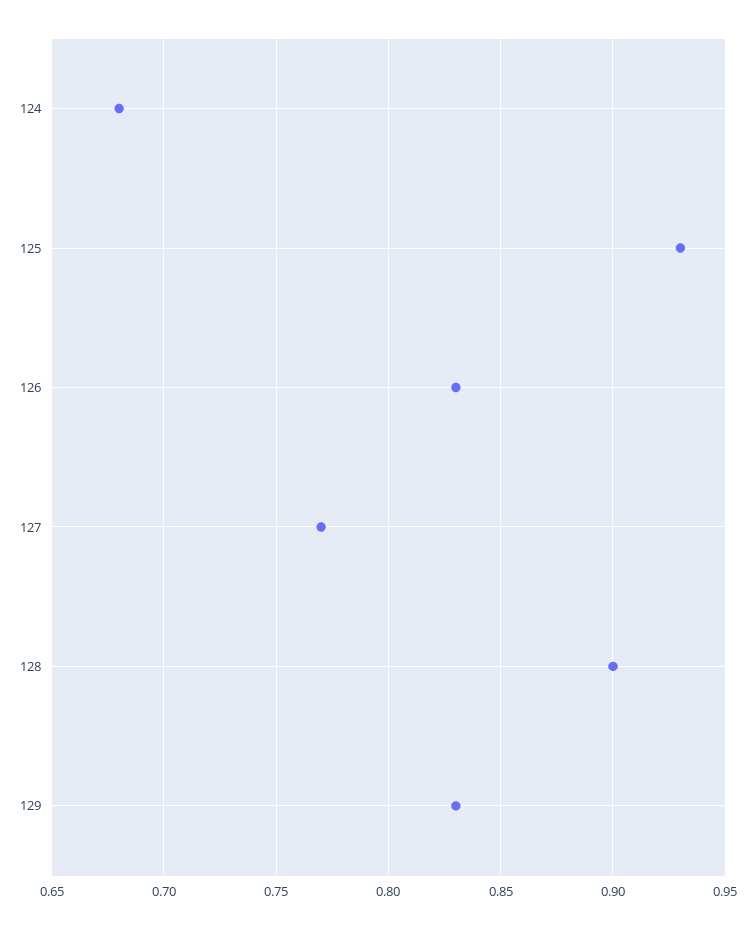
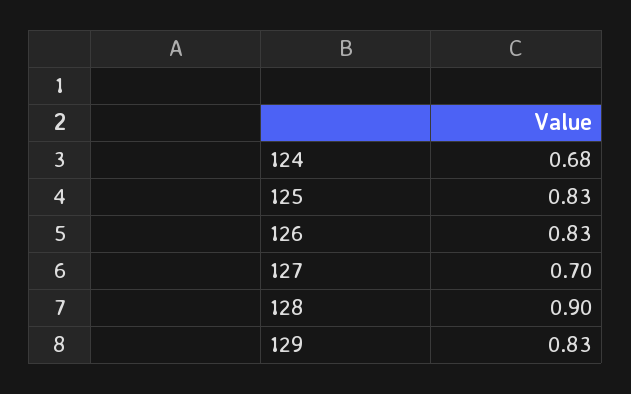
  {
    "124": 0.68,
-   "125": 0.93,
+   "125": 0.83,
    "126": 0.83,
-   "127": 0.77,
+   "127": 0.7,
    "128": 0.9,
    "129": 0.83
  }

